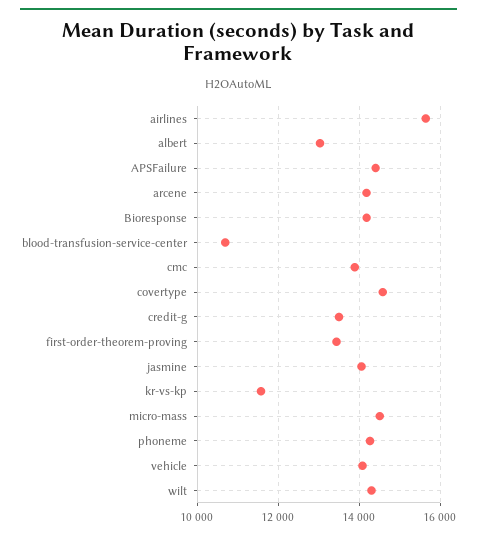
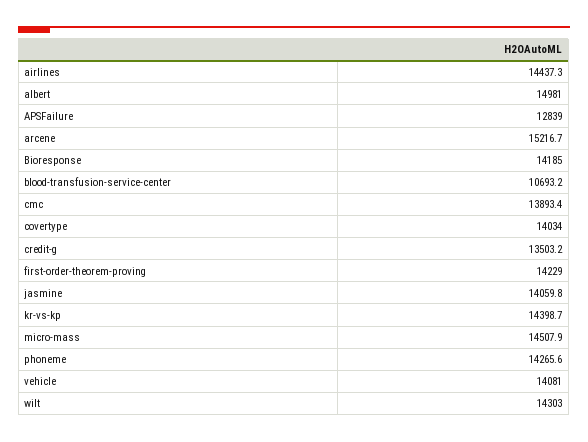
  {
-   "airlines": 15600,
+   "airlines": 14437.3,
-   "albert": 13000,
+   "albert": 14981,
-   "APSFailure": 14400,
+   "APSFailure": 12839,
-   "arcene": 14200,
+   "arcene": 15216.7,
    "Bioresponse": 14185,
    "blood-transfusion-service-center": 10693.2,
    "cmc": 13893.4,
-   "covertype": 14600,
+   "covertype": 14034,
    "credit-g": 13503.2,
-   "first-order-theorem-proving": 13400,
+   "first-order-theorem-proving": 14229,
    "jasmine": 14059.8,
-   "kr-vs-kp": 11600,
+   "kr-vs-kp": 14398.7,
    "micro-mass": 14507.9,
    "phoneme": 14265.6,
    "vehicle": 14081,
    "wilt": 14303
  }

